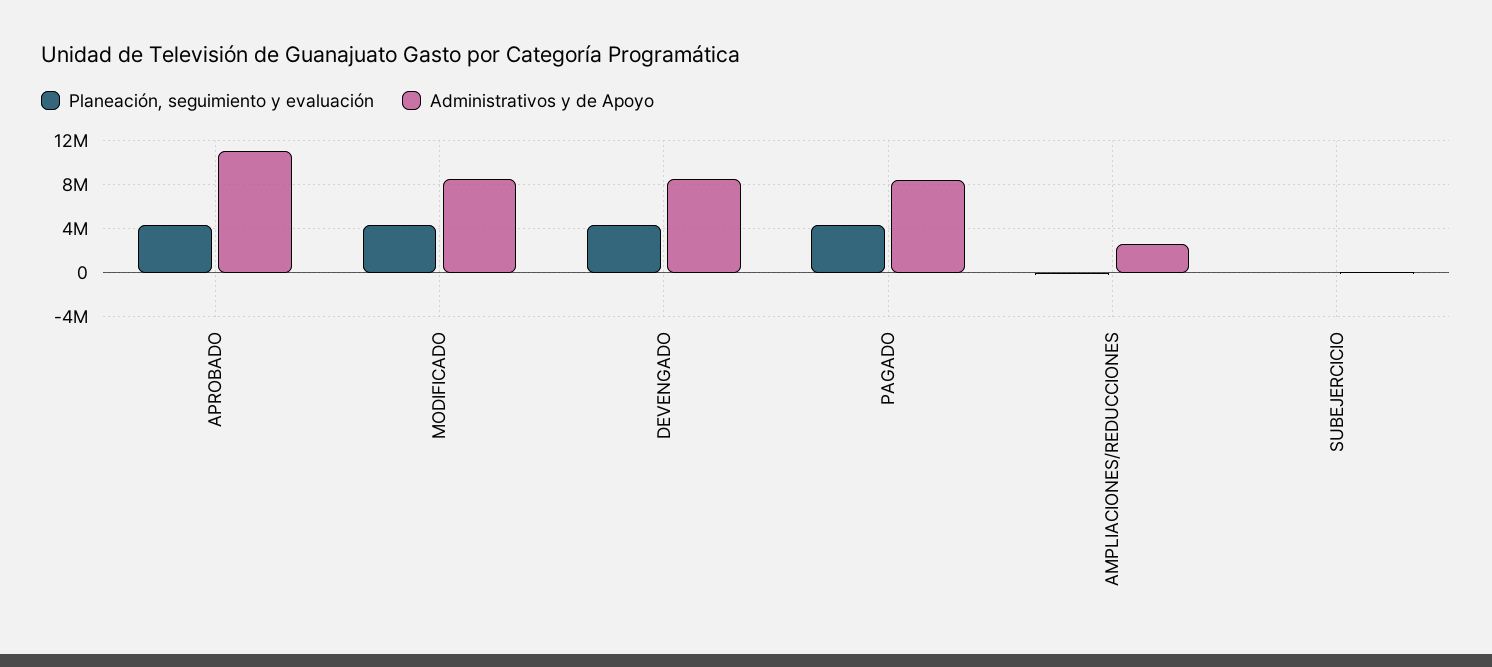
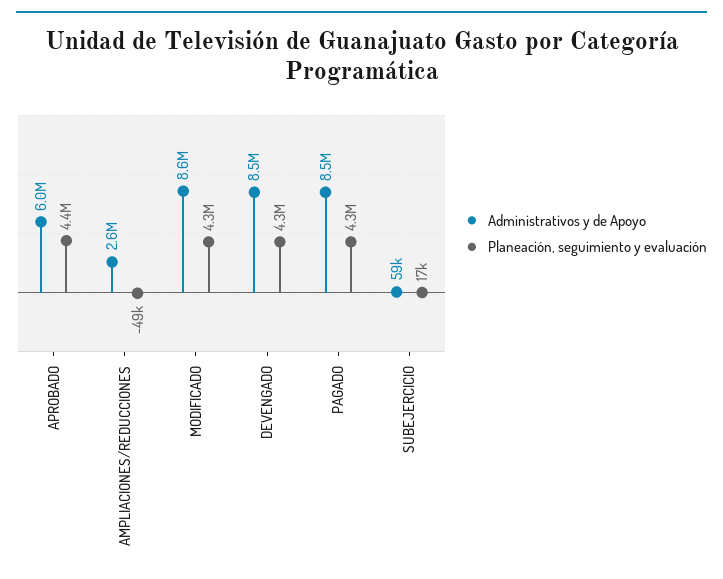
  {
    "Planeación, seguimiento y evaluación": {
      "APROBADO": 4400000,
      "MODIFICADO": 4300000,
      "DEVENGADO": 4300000,
      "PAGADO": 4300000,
      "AMPLIACIONES/REDUCCIONES": -49000,
      "SUBEJERCICIO": 17000
    },
    "Administrativos y de Apoyo": {
-     "APROBADO": 11000000,
+     "APROBADO": 6000000,
      "MODIFICADO": 8600000,
      "DEVENGADO": 8500000,
      "PAGADO": 8500000,
      "AMPLIACIONES/REDUCCIONES": 2600000,
      "SUBEJERCICIO": 59000
    }
  }

